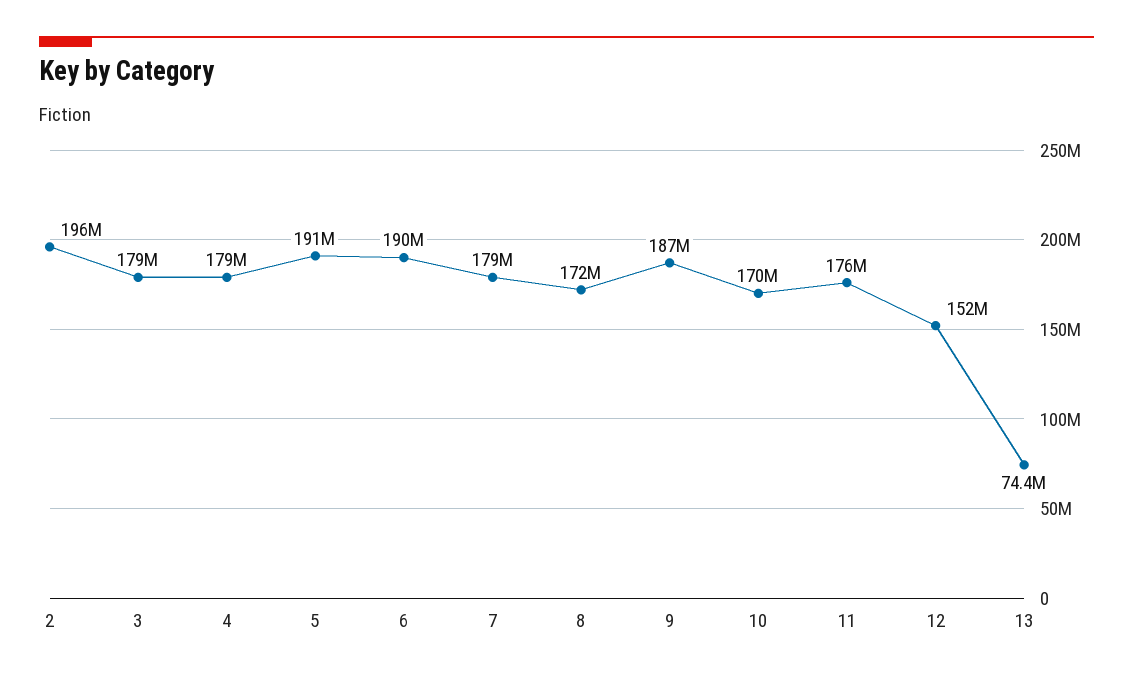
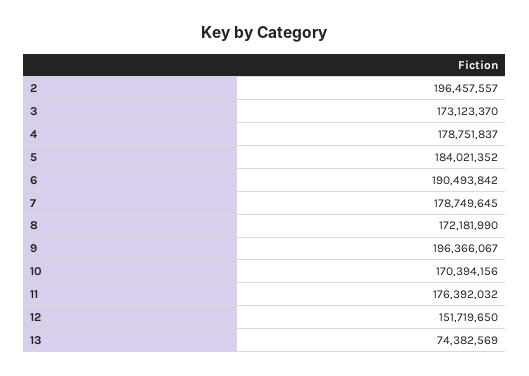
  {
    "2": 196457557,
-   "3": 179000000,
+   "3": 173123370,
    "4": 178751837,
-   "5": 191000000,
+   "5": 184021352,
    "6": 190493842,
    "7": 178749645,
    "8": 172181990,
-   "9": 187000000,
+   "9": 196366067,
    "10": 170394156,
    "11": 176392032,
    "12": 151719650,
    "13": 74382569
  }

